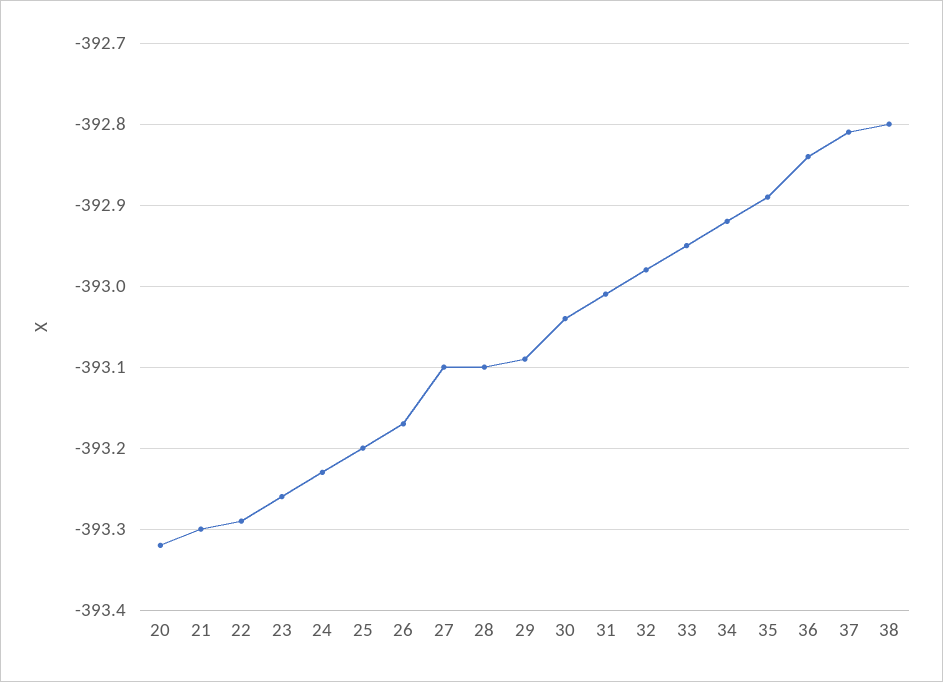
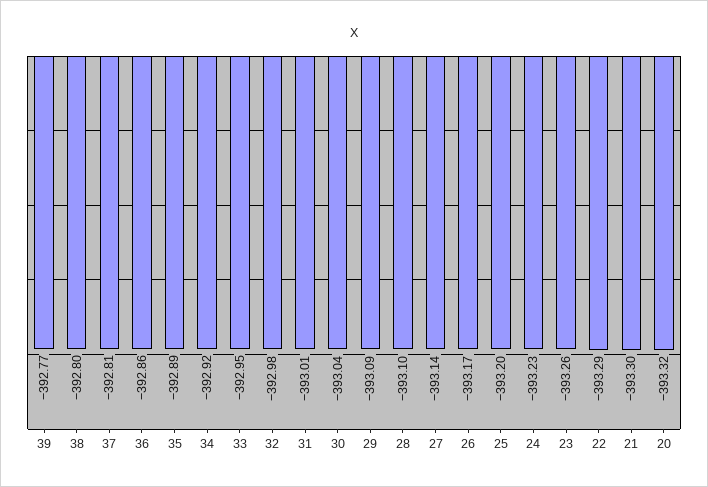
  {
    "20": -393.32,
    "21": -393.3,
    "22": -393.29,
    "23": -393.26,
    "24": -393.23,
    "25": -393.2,
    "26": -393.17,
-   "27": -393.1,
+   "27": -393.14,
    "28": -393.1,
    "29": -393.09,
    "30": -393.04,
    "31": -393.01,
    "32": -392.98,
    "33": -392.95,
    "34": -392.92,
    "35": -392.89,
-   "36": -392.84,
+   "36": -392.86,
    "37": -392.81,
-   "38": -392.8
+   "38": -392.8,
+   "39": -392.77
  }

